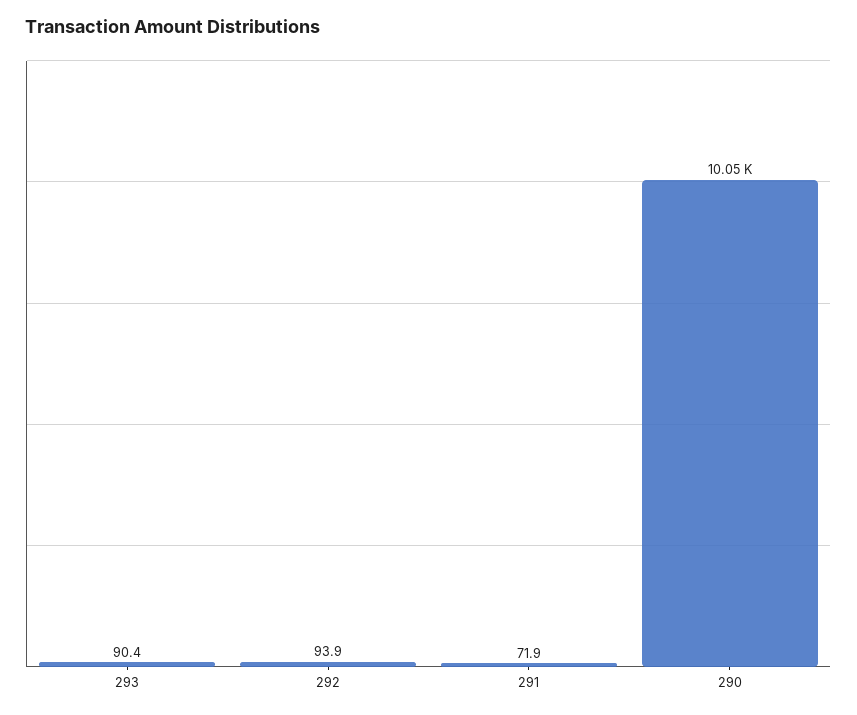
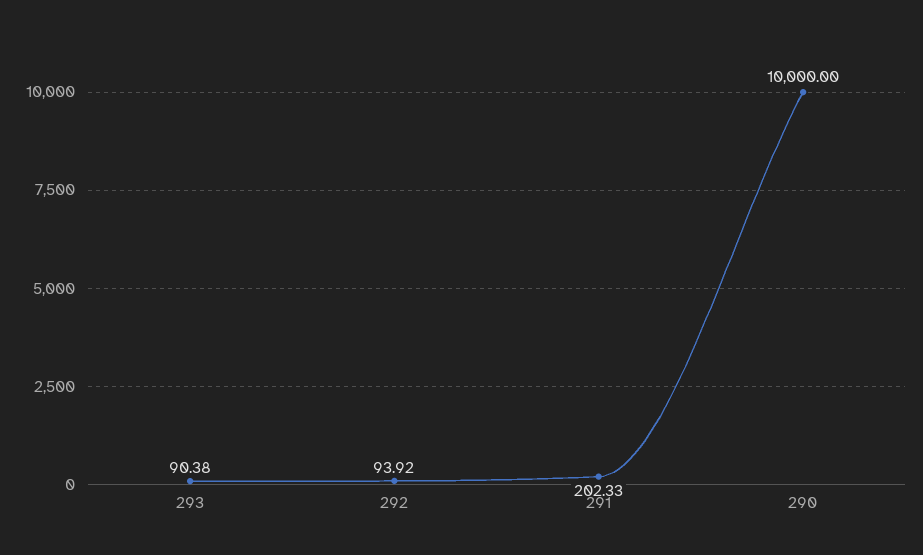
  {
    "293": 90.38,
    "292": 93.92,
-   "291": 71.9,
+   "291": 202.33,
-   "290": 10050
+   "290": 10000
  }

